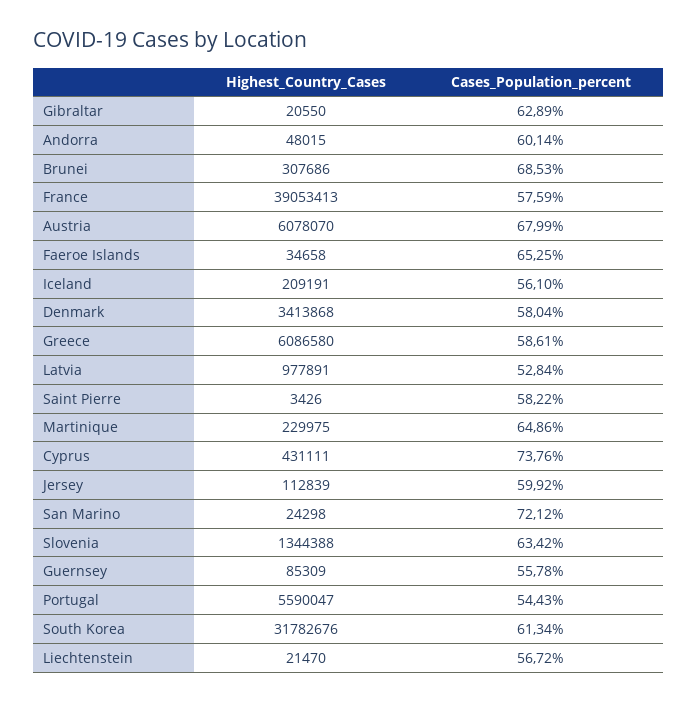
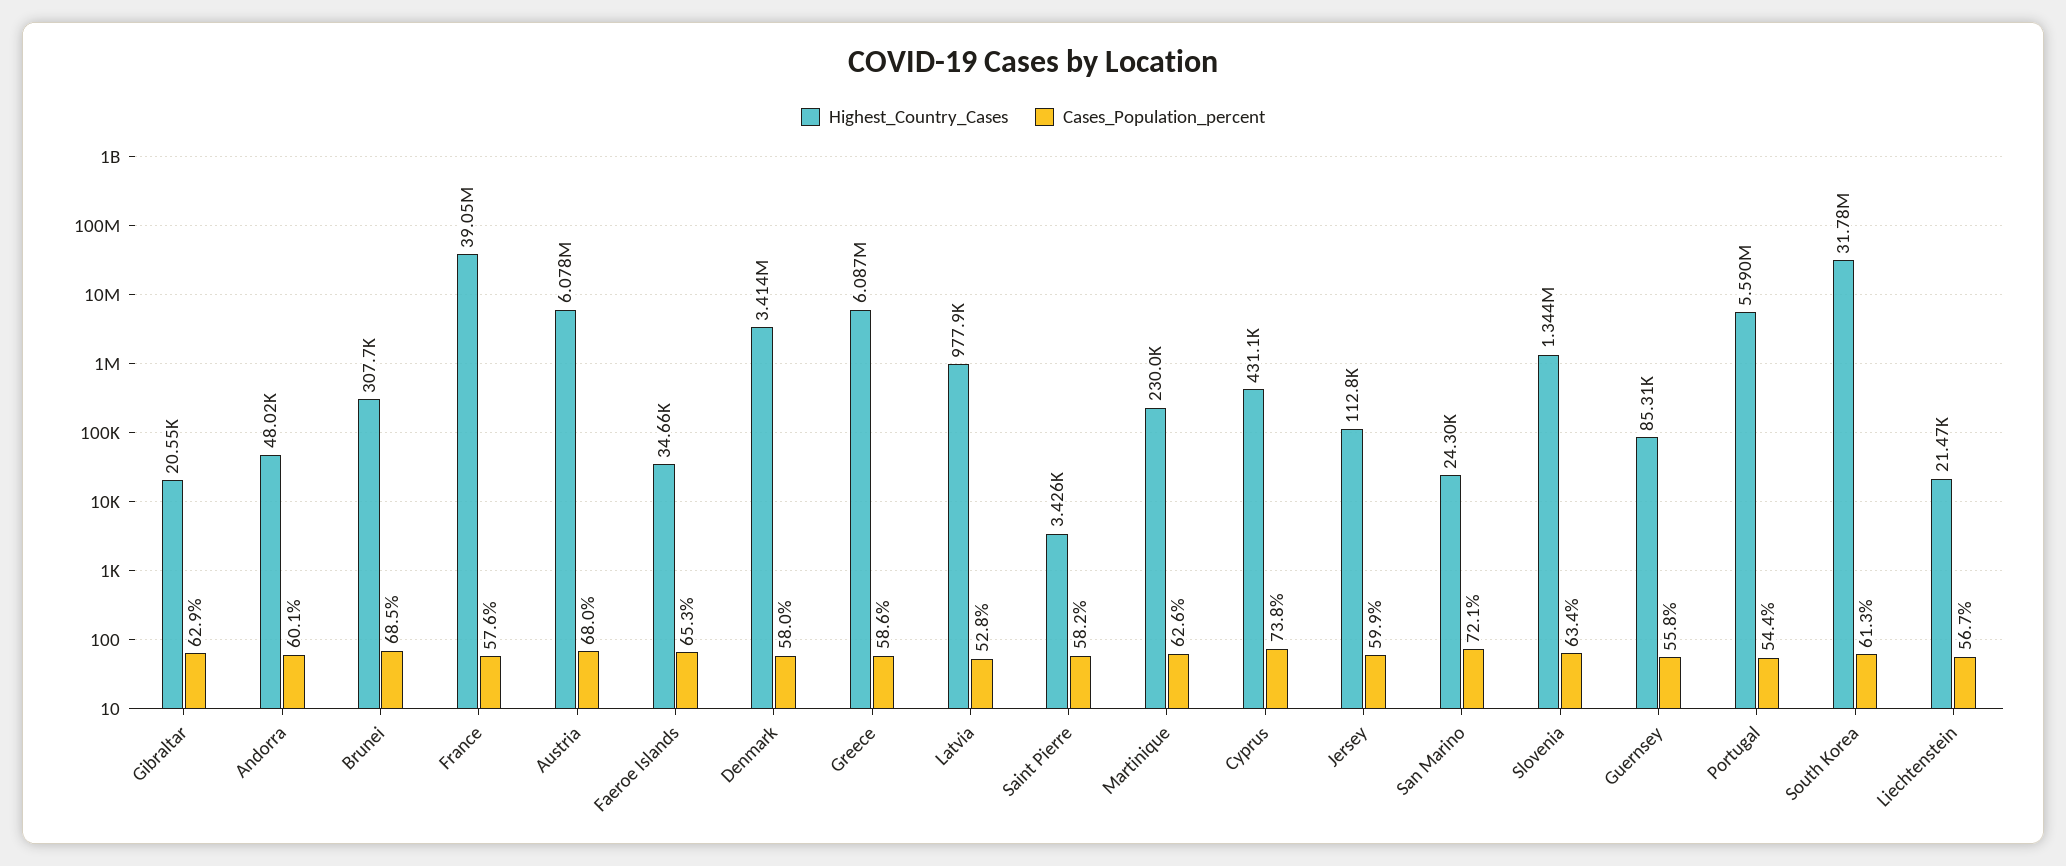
  {
    "Highest_Country_Cases": {
      "Gibraltar": 20550,
      "Andorra": 48015,
      "Brunei": 307686,
      "France": 39053413,
      "Austria": 6078070,
      "Faeroe Islands": 34658,
-     "Iceland": 209191,
      "Denmark": 3413868,
      "Greece": 6086580,
      "Latvia": 977891,
      "Saint Pierre": 3426,
      "Martinique": 229975,
      "Cyprus": 431111,
      "Jersey": 112839,
      "San Marino": 24298,
      "Slovenia": 1344388,
      "Guernsey": 85309,
      "Portugal": 5590047,
      "South Korea": 31782676,
      "Liechtenstein": 21470
    },
    "Cases_Population_percent": {
      "Gibraltar": 62.89,
      "Andorra": 60.14,
      "Brunei": 68.53,
      "France": 57.59,
      "Austria": 67.99,
      "Faeroe Islands": 65.25,
-     "Iceland": 56.1,
      "Denmark": 58.04,
      "Greece": 58.61,
      "Latvia": 52.84,
      "Saint Pierre": 58.22,
-     "Martinique": 64.86,
+     "Martinique": 62.6,
      "Cyprus": 73.76,
      "Jersey": 59.92,
      "San Marino": 72.12,
      "Slovenia": 63.42,
      "Guernsey": 55.78,
      "Portugal": 54.43,
      "South Korea": 61.34,
      "Liechtenstein": 56.72
    }
  }

